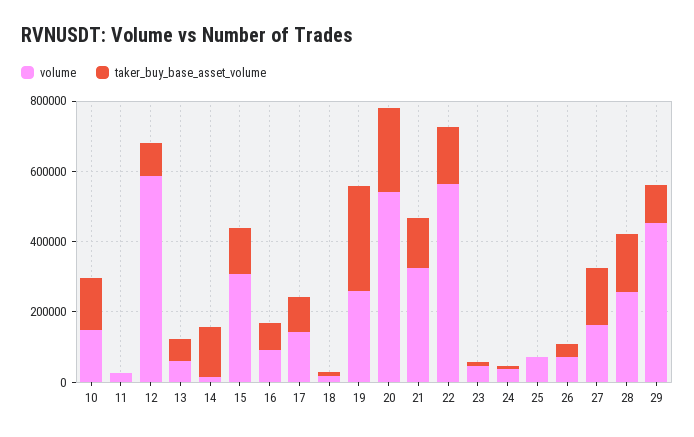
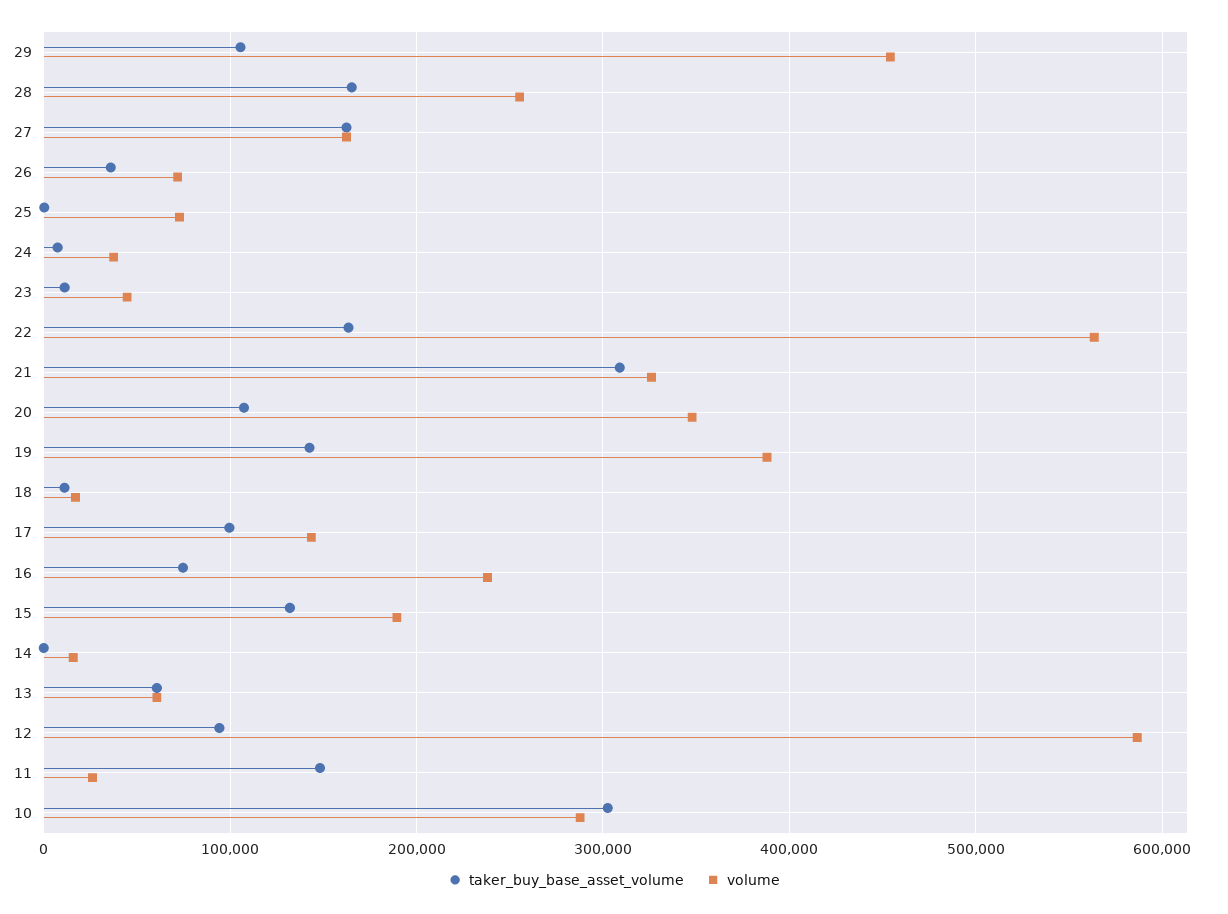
  {
    "volume": {
-     "10": 150000,
+     "10": 290000,
      "11": 30000,
      "12": 590000,
      "13": 60000,
      "14": 20000,
-     "15": 300000,
+     "15": 190000,
-     "16": 100000,
+     "16": 240000,
      "17": 140000,
      "18": 20000,
-     "19": 250000,
+     "19": 390000,
-     "20": 550000,
+     "20": 350000,
      "21": 330000,
      "22": 560000,
      "23": 40000,
      "24": 40000,
      "25": 70000,
      "26": 70000,
      "27": 160000,
      "28": 260000,
      "29": 450000
    },
    "taker_buy_base_asset_volume": {
-     "10": 150000,
+     "10": 300000,
-     "11": 0,
+     "11": 150000,
      "12": 90000,
      "13": 60000,
-     "14": 150000,
+     "14": 0,
      "15": 130000,
      "16": 70000,
      "17": 100000,
      "18": 10000,
-     "19": 300000,
+     "19": 140000,
-     "20": 250000,
+     "20": 110000,
-     "21": 150000,
+     "21": 310000,
      "22": 160000,
      "23": 10000,
      "24": 10000,
      "25": 0,
      "26": 40000,
      "27": 160000,
      "28": 170000,
      "29": 110000
    }
  }

